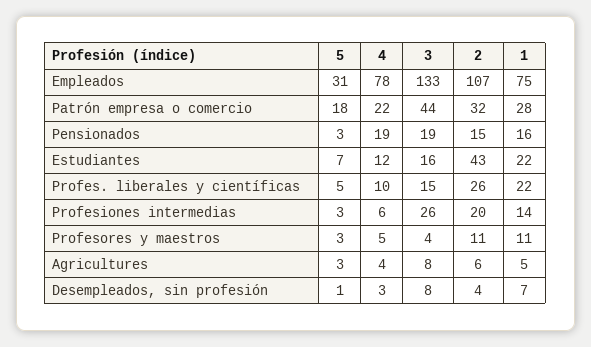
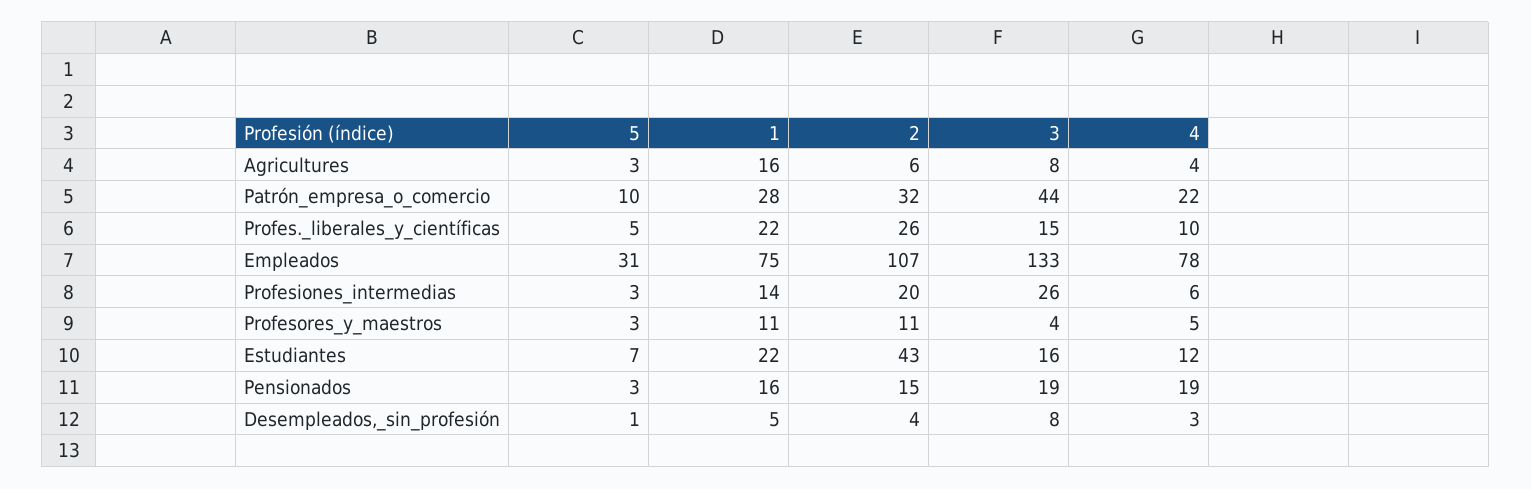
  {
    "5": {
      "Empleados": 31,
-     "Patrón empresa o comercio": 18,
+     "Patrón empresa o comercio": 10,
      "Pensionados": 3,
      "Estudiantes": 7,
      "Profes. liberales y científicas": 5,
      "Profesiones intermedias": 3,
      "Profesores y maestros": 3,
      "Agricultures": 3,
      "Desempleados, sin profesión": 1
    },
    "4": {
      "Empleados": 78,
      "Patrón empresa o comercio": 22,
      "Pensionados": 19,
      "Estudiantes": 12,
      "Profes. liberales y científicas": 10,
      "Profesiones intermedias": 6,
      "Profesores y maestros": 5,
      "Agricultures": 4,
      "Desempleados, sin profesión": 3
    },
    "3": {
      "Empleados": 133,
      "Patrón empresa o comercio": 44,
      "Pensionados": 19,
      "Estudiantes": 16,
      "Profes. liberales y científicas": 15,
      "Profesiones intermedias": 26,
      "Profesores y maestros": 4,
      "Agricultures": 8,
      "Desempleados, sin profesión": 8
    },
    "2": {
      "Empleados": 107,
      "Patrón empresa o comercio": 32,
      "Pensionados": 15,
      "Estudiantes": 43,
      "Profes. liberales y científicas": 26,
      "Profesiones intermedias": 20,
      "Profesores y maestros": 11,
      "Agricultures": 6,
      "Desempleados, sin profesión": 4
    },
    "1": {
      "Empleados": 75,
      "Patrón empresa o comercio": 28,
      "Pensionados": 16,
      "Estudiantes": 22,
      "Profes. liberales y científicas": 22,
      "Profesiones intermedias": 14,
      "Profesores y maestros": 11,
-     "Agricultures": 5,
+     "Agricultures": 16,
-     "Desempleados, sin profesión": 7
+     "Desempleados, sin profesión": 5
    }
  }

